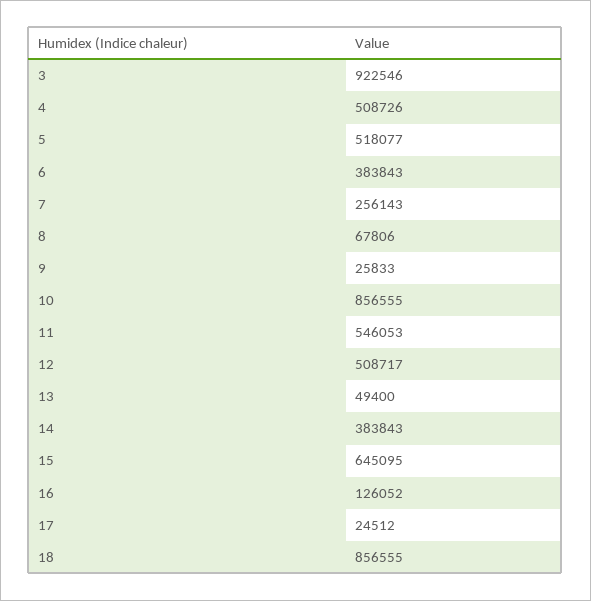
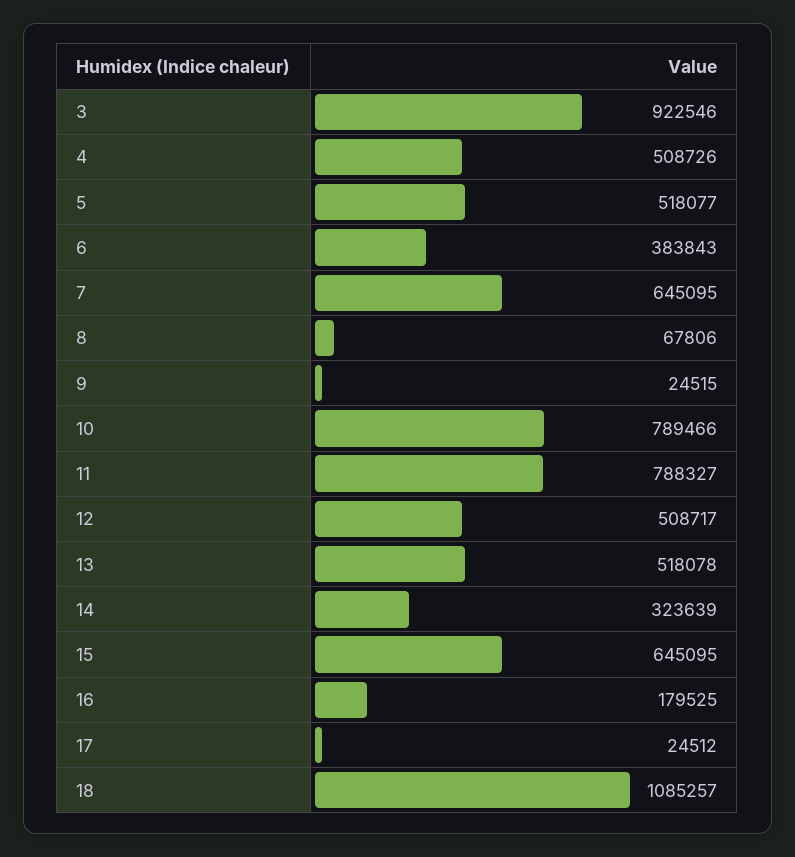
  {
    "3": 922546,
    "4": 508726,
    "5": 518077,
    "6": 383843,
-   "7": 256143,
+   "7": 645095,
    "8": 67806,
-   "9": 25833,
+   "9": 24515,
-   "10": 856555,
+   "10": 789466,
-   "11": 546053,
+   "11": 788327,
    "12": 508717,
-   "13": 49400,
+   "13": 518078,
-   "14": 383843,
+   "14": 323639,
    "15": 645095,
-   "16": 126052,
+   "16": 179525,
    "17": 24512,
-   "18": 856555
+   "18": 1085257
  }

